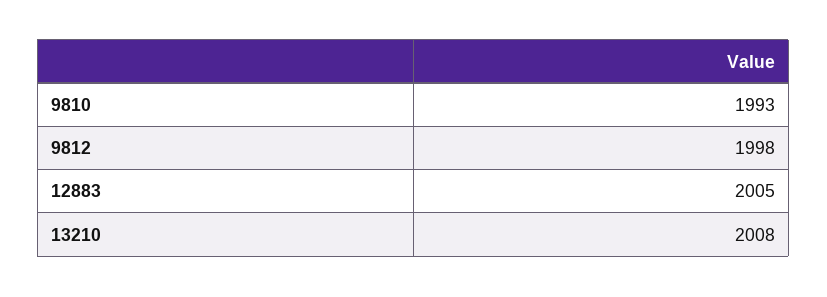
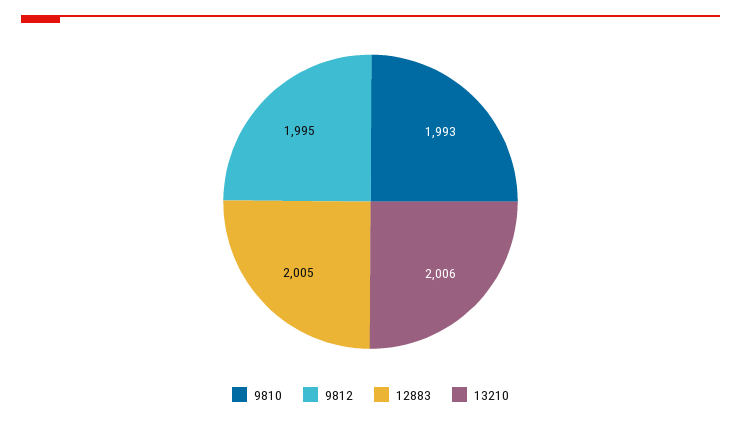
  {
    "9810": 1993,
-   "9812": 1998,
+   "9812": 1995,
    "12883": 2005,
-   "13210": 2008
+   "13210": 2006
  }

